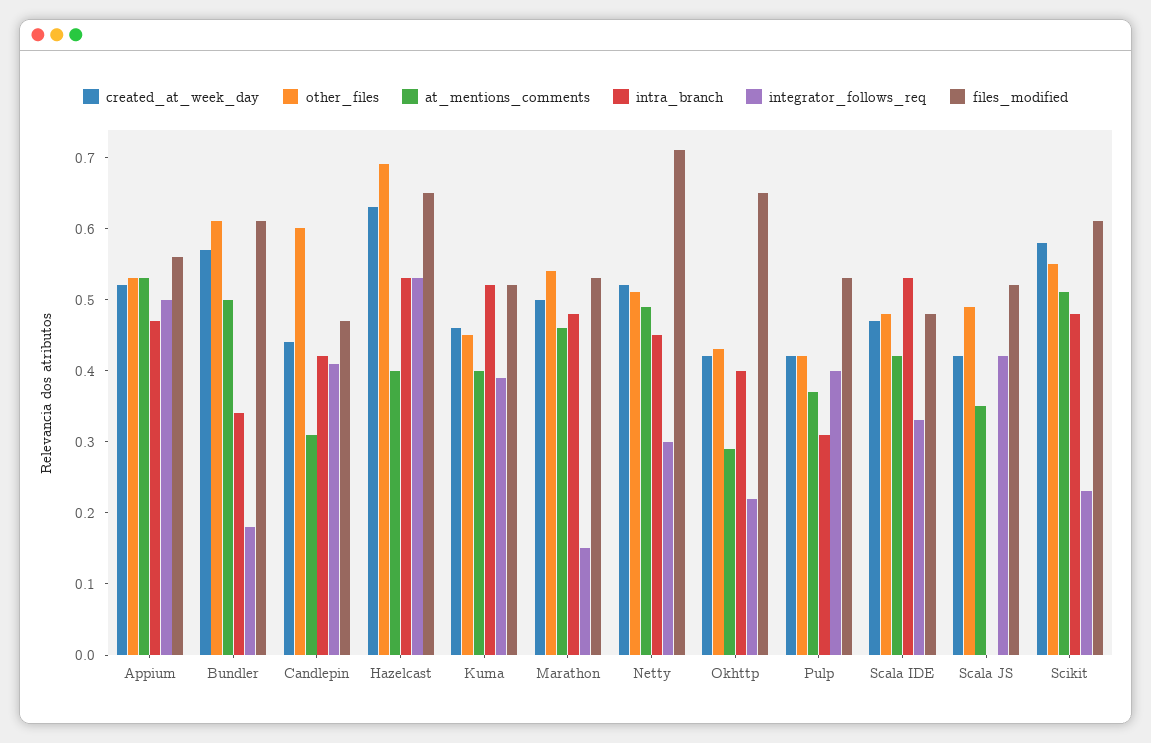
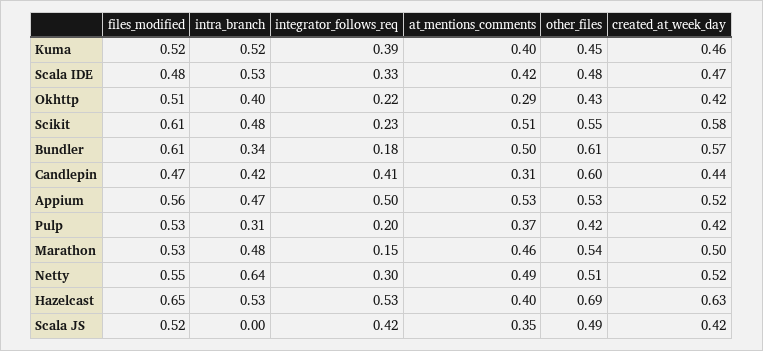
  {
    "created_at_week_day": {
      "Appium": 0.52,
      "Bundler": 0.57,
      "Candlepin": 0.44,
      "Hazelcast": 0.63,
      "Kuma": 0.46,
      "Marathon": 0.5,
      "Netty": 0.52,
      "Okhttp": 0.42,
      "Pulp": 0.42,
      "Scala IDE": 0.47,
      "Scala JS": 0.42,
      "Scikit": 0.58
    },
    "other_files": {
      "Appium": 0.53,
      "Bundler": 0.61,
      "Candlepin": 0.6,
      "Hazelcast": 0.69,
      "Kuma": 0.45,
      "Marathon": 0.54,
      "Netty": 0.51,
      "Okhttp": 0.43,
      "Pulp": 0.42,
      "Scala IDE": 0.48,
      "Scala JS": 0.49,
      "Scikit": 0.55
    },
    "at_mentions_comments": {
      "Appium": 0.53,
      "Bundler": 0.5,
      "Candlepin": 0.31,
      "Hazelcast": 0.4,
      "Kuma": 0.4,
      "Marathon": 0.46,
      "Netty": 0.49,
      "Okhttp": 0.29,
      "Pulp": 0.37,
      "Scala IDE": 0.42,
      "Scala JS": 0.35,
      "Scikit": 0.51
    },
    "intra_branch": {
      "Appium": 0.47,
      "Bundler": 0.34,
      "Candlepin": 0.42,
      "Hazelcast": 0.53,
      "Kuma": 0.52,
      "Marathon": 0.48,
-     "Netty": 0.45,
+     "Netty": 0.64,
      "Okhttp": 0.4,
      "Pulp": 0.31,
      "Scala IDE": 0.53,
      "Scala JS": 0,
      "Scikit": 0.48
    },
    "integrator_follows_req": {
      "Appium": 0.5,
      "Bundler": 0.18,
      "Candlepin": 0.41,
      "Hazelcast": 0.53,
      "Kuma": 0.39,
      "Marathon": 0.15,
      "Netty": 0.3,
      "Okhttp": 0.22,
-     "Pulp": 0.4,
+     "Pulp": 0.2,
      "Scala IDE": 0.33,
      "Scala JS": 0.42,
      "Scikit": 0.23
    },
    "files_modified": {
      "Appium": 0.56,
      "Bundler": 0.61,
      "Candlepin": 0.47,
      "Hazelcast": 0.65,
      "Kuma": 0.52,
      "Marathon": 0.53,
-     "Netty": 0.7,
+     "Netty": 0.55,
-     "Okhttp": 0.65,
+     "Okhttp": 0.51,
      "Pulp": 0.53,
      "Scala IDE": 0.48,
      "Scala JS": 0.52,
      "Scikit": 0.61
    }
  }

